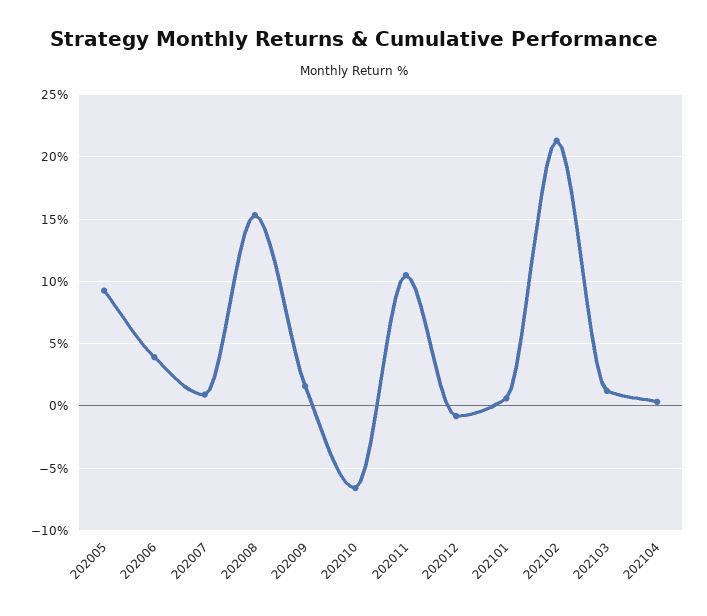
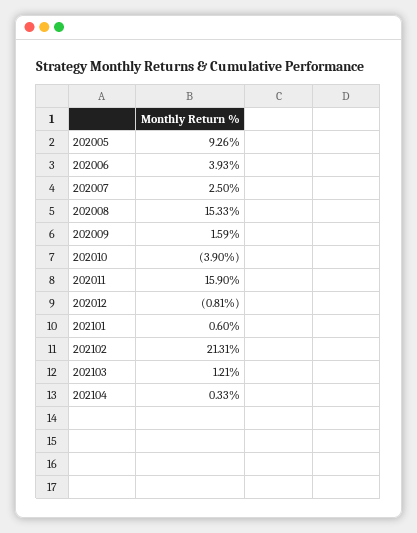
  {
    "202005": 9.26,
    "202006": 3.93,
-   "202007": 1,
+   "202007": 2.5,
    "202008": 15.33,
    "202009": 1.59,
-   "202010": -6.5,
+   "202010": -3.9,
-   "202011": 10.5,
+   "202011": 15.9,
    "202012": -0.81,
    "202101": 0.6,
    "202102": 21.31,
    "202103": 1.21,
    "202104": 0.33
  }

